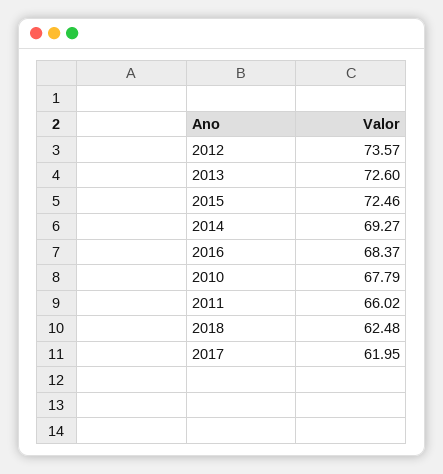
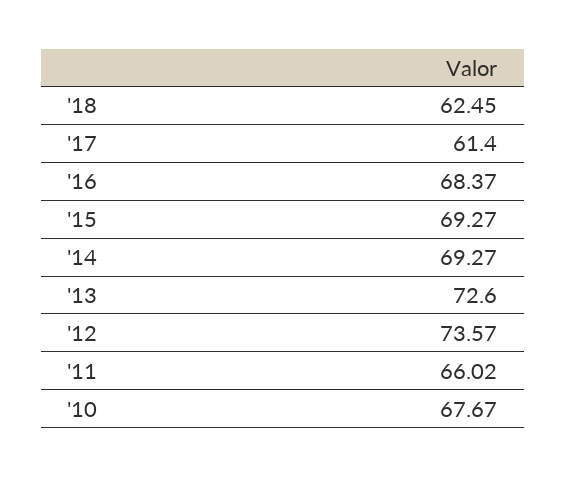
  {
    "2012": 73.57,
    "2013": 72.6,
-   "2015": 72.46,
+   "2015": 69.27,
    "2014": 69.27,
    "2016": 68.37,
-   "2010": 67.79,
+   "2010": 67.67,
    "2011": 66.02,
-   "2018": 62.48,
+   "2018": 62.45,
-   "2017": 61.95
+   "2017": 61.4
  }

